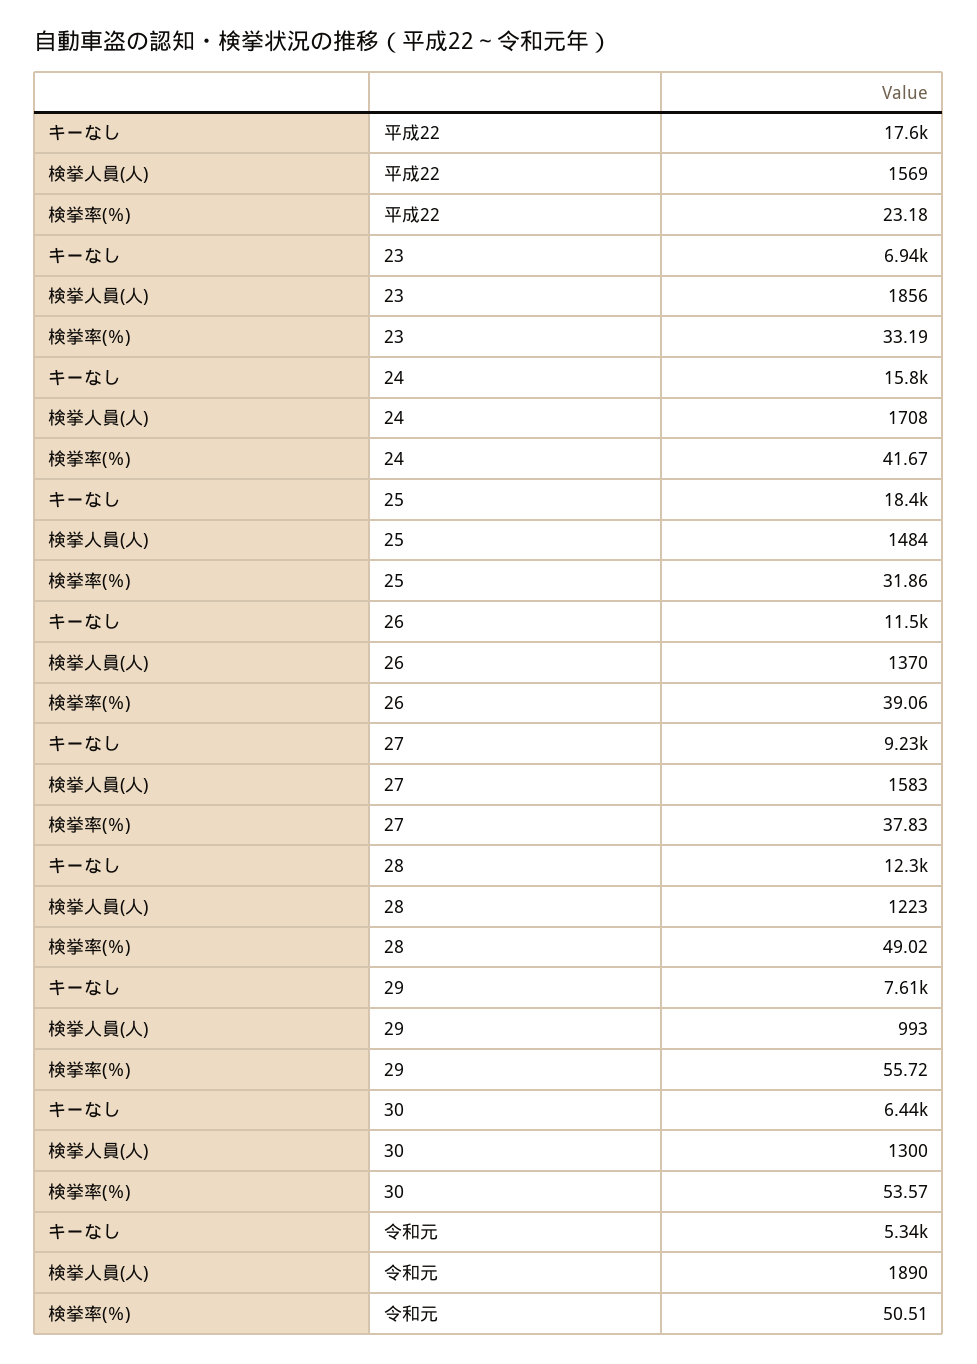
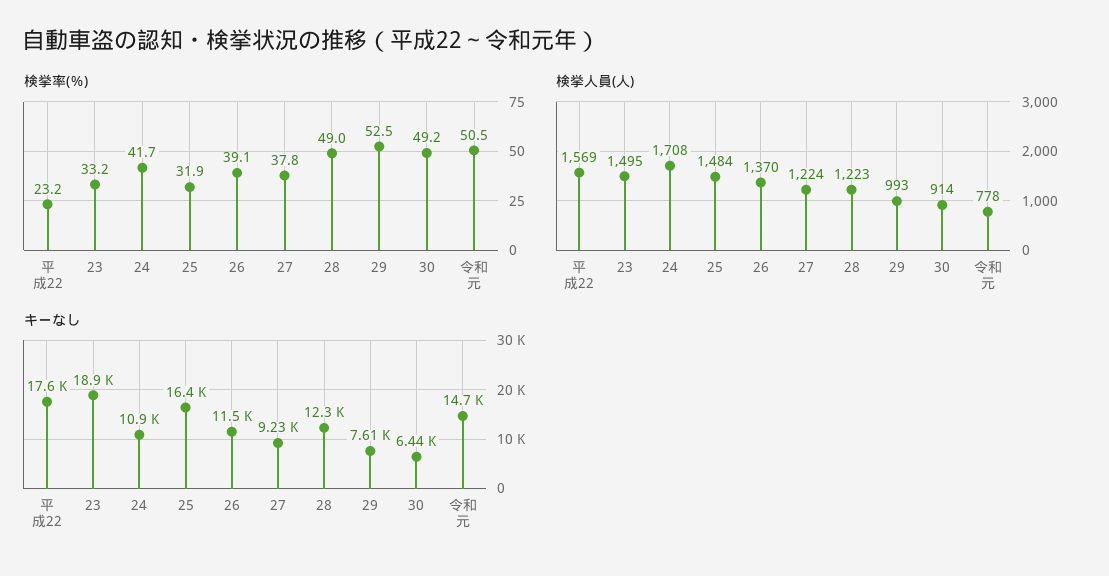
  {
    "キーなし": {
      "平成22": 17600,
-     "23": 6940,
+     "23": 18900,
-     "24": 15800,
+     "24": 10900,
-     "25": 18400,
+     "25": 16400,
      "26": 11500,
      "27": 9230,
      "28": 12300,
      "29": 7610,
      "30": 6440,
-     "令和元": 5340
+     "令和元": 14700
    },
    "検挙人員(人)": {
      "平成22": 1569,
-     "23": 1856,
+     "23": 1495,
      "24": 1708,
      "25": 1484,
      "26": 1370,
-     "27": 1583,
+     "27": 1224,
      "28": 1223,
      "29": 993,
-     "30": 1300,
+     "30": 914,
-     "令和元": 1890
+     "令和元": 778
    },
    "検挙率(％)": {
      "平成22": 23.18,
      "23": 33.19,
      "24": 41.67,
      "25": 31.86,
      "26": 39.06,
      "27": 37.83,
      "28": 49.02,
-     "29": 55.72,
+     "29": 52.5,
-     "30": 53.57,
+     "30": 49.2,
      "令和元": 50.51
    }
  }

